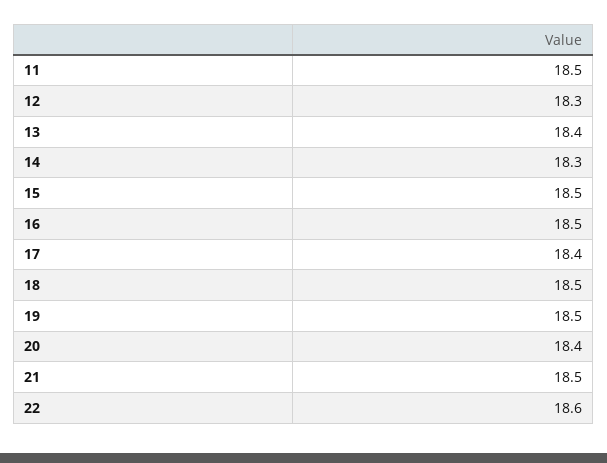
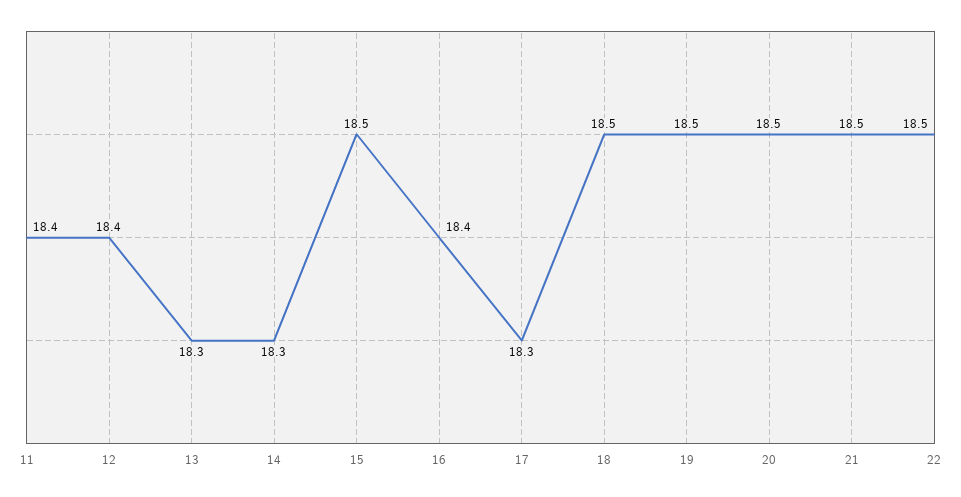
  {
-   "11": 18.5,
+   "11": 18.4,
-   "12": 18.3,
+   "12": 18.4,
-   "13": 18.4,
+   "13": 18.3,
    "14": 18.3,
    "15": 18.5,
-   "16": 18.5,
+   "16": 18.4,
-   "17": 18.4,
+   "17": 18.3,
    "18": 18.5,
    "19": 18.5,
-   "20": 18.4,
+   "20": 18.5,
    "21": 18.5,
-   "22": 18.6
+   "22": 18.5
  }

